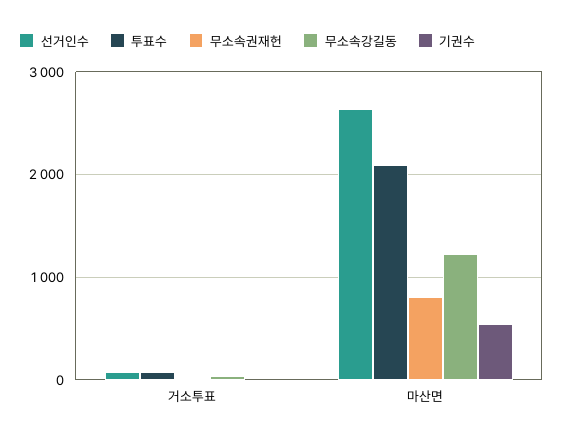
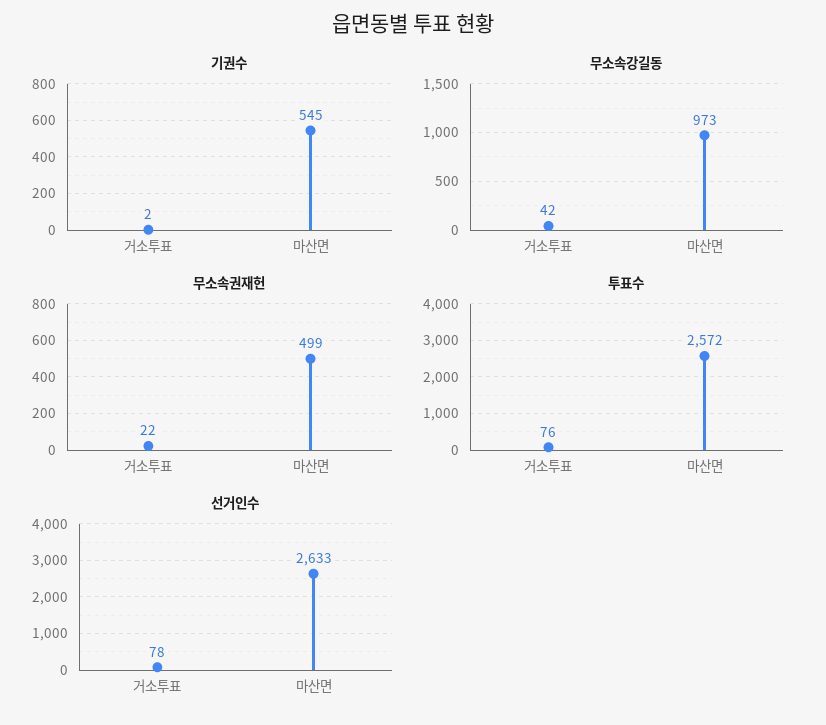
  {
    "선거인수": {
      "거소투표": 78,
      "마산면": 2633
    },
    "투표수": {
      "거소투표": 76,
-     "마산면": 2100
+     "마산면": 2572
    },
    "무소속권재헌": {
      "거소투표": 22,
-     "마산면": 800
+     "마산면": 499
    },
    "무소속강길동": {
      "거소투표": 42,
-     "마산면": 1200
+     "마산면": 973
    },
    "기권수": {
      "거소투표": 2,
      "마산면": 545
    }
  }

